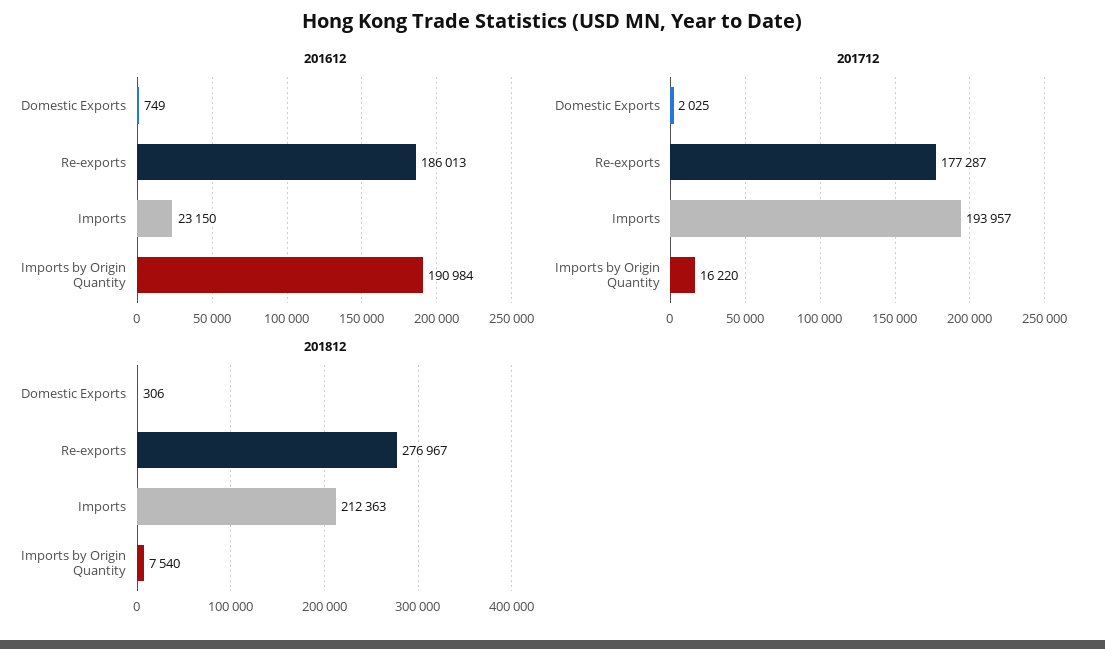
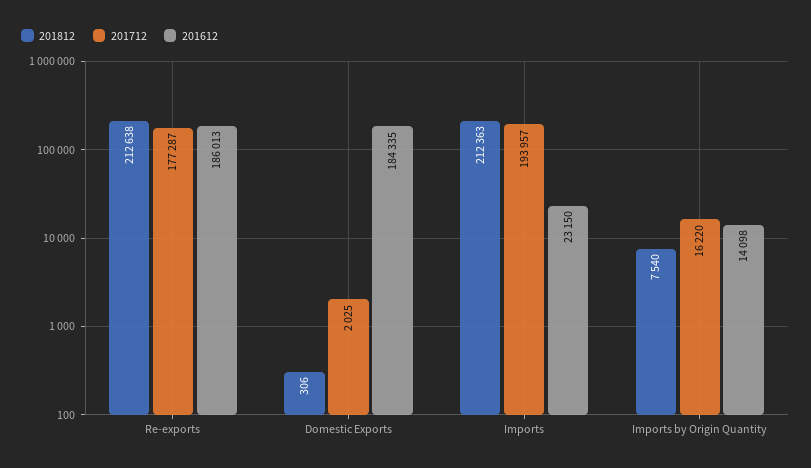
  {
    "201612": {
-     "Domestic Exports": 749,
+     "Domestic Exports": 184335,
      "Re-exports": 186013,
      "Imports": 23150,
-     "Imports by Origin Quantity": 190984
+     "Imports by Origin Quantity": 14098
    },
    "201712": {
      "Domestic Exports": 2025,
      "Re-exports": 177287,
      "Imports": 193957,
      "Imports by Origin Quantity": 16220
    },
    "201812": {
      "Domestic Exports": 306,
-     "Re-exports": 276967,
+     "Re-exports": 212638,
      "Imports": 212363,
      "Imports by Origin Quantity": 7540
    }
  }

